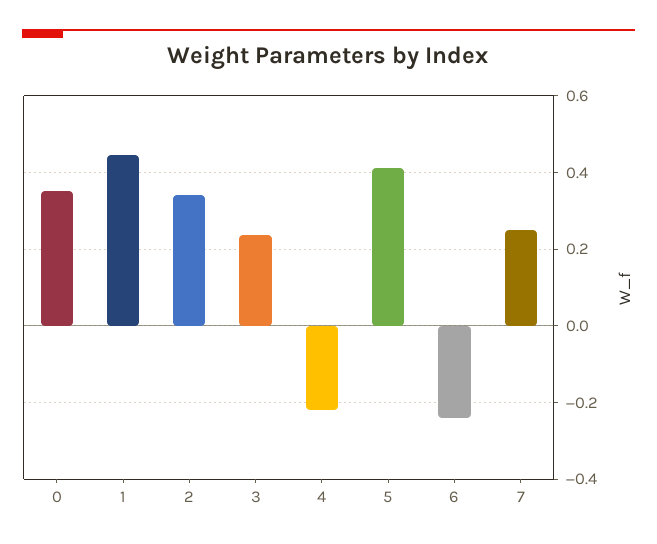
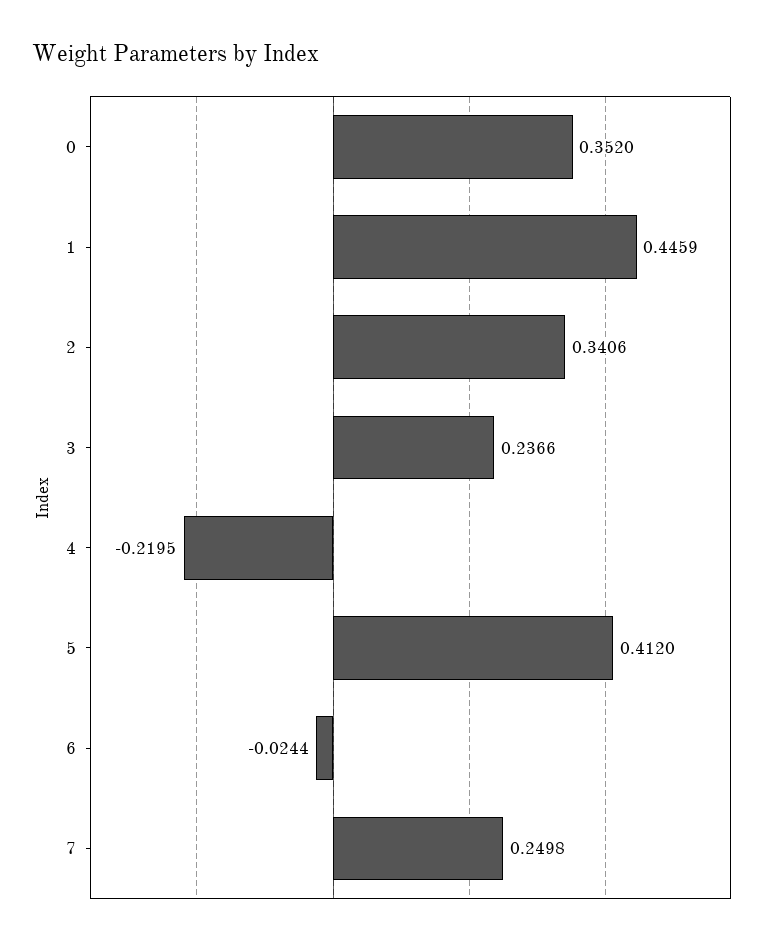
  {
    "0": 0.352,
    "1": 0.4459,
    "2": 0.3406,
    "3": 0.2366,
    "4": -0.2195,
    "5": 0.412,
-   "6": -0.24,
+   "6": -0.0244,
    "7": 0.2498
  }

